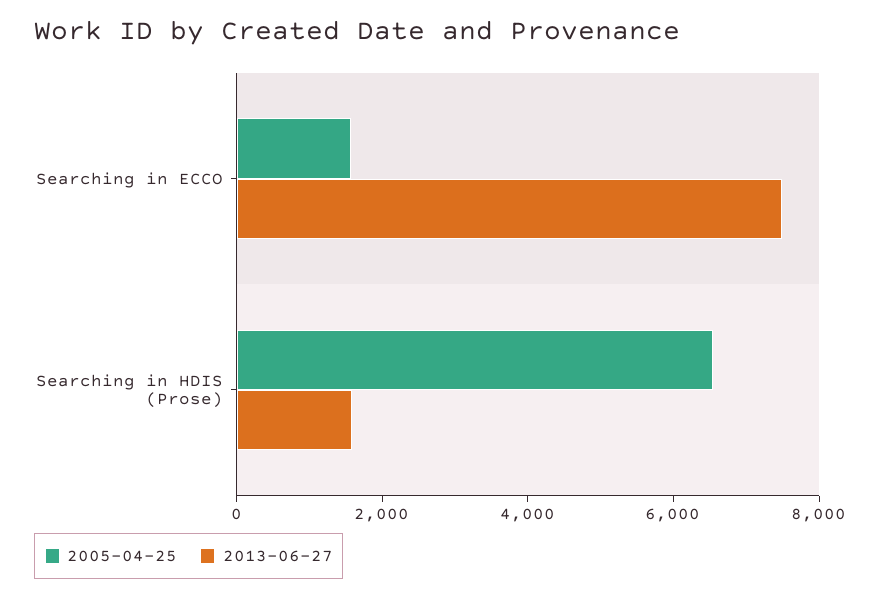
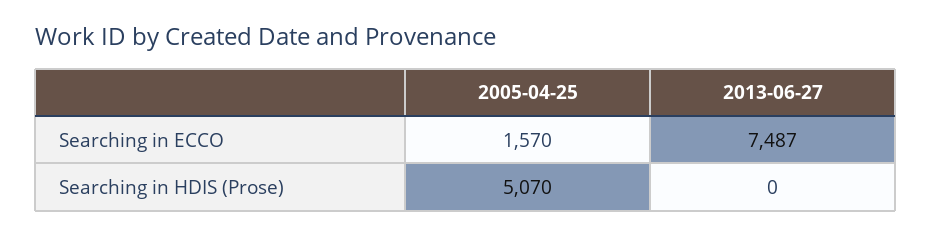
  {
    "2005-04-25": {
      "Searching in ECCO": 1570,
-     "Searching in HDIS (Prose)": 6500
+     "Searching in HDIS (Prose)": 5070
    },
    "2013-06-27": {
      "Searching in ECCO": 7487,
-     "Searching in HDIS (Prose)": 1500
+     "Searching in HDIS (Prose)": 0
    }
  }

